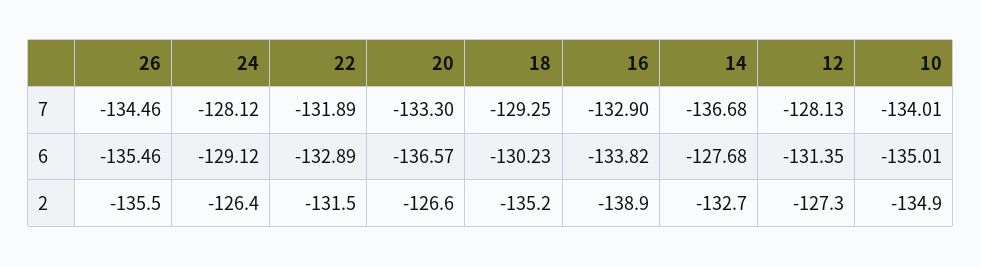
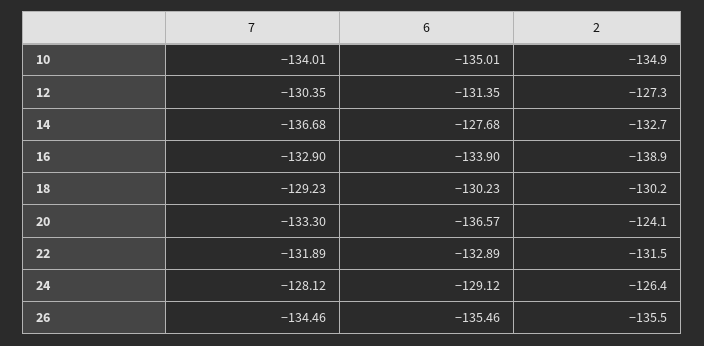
  {
    "26": {
      "7": -134.46,
      "6": -135.46,
      "2": -135.5
    },
    "24": {
      "7": -128.12,
      "6": -129.12,
      "2": -126.4
    },
    "22": {
      "7": -131.89,
      "6": -132.89,
      "2": -131.5
    },
    "20": {
      "7": -133.3,
      "6": -136.57,
-     "2": -126.6
+     "2": -124.1
    },
    "18": {
-     "7": -129.25,
+     "7": -129.23,
      "6": -130.23,
-     "2": -135.2
+     "2": -130.2
    },
    "16": {
      "7": -132.9,
-     "6": -133.82,
+     "6": -133.9,
      "2": -138.9
    },
    "14": {
      "7": -136.68,
      "6": -127.68,
      "2": -132.7
    },
    "12": {
-     "7": -128.13,
+     "7": -130.35,
      "6": -131.35,
      "2": -127.3
    },
    "10": {
      "7": -134.01,
      "6": -135.01,
      "2": -134.9
    }
  }

